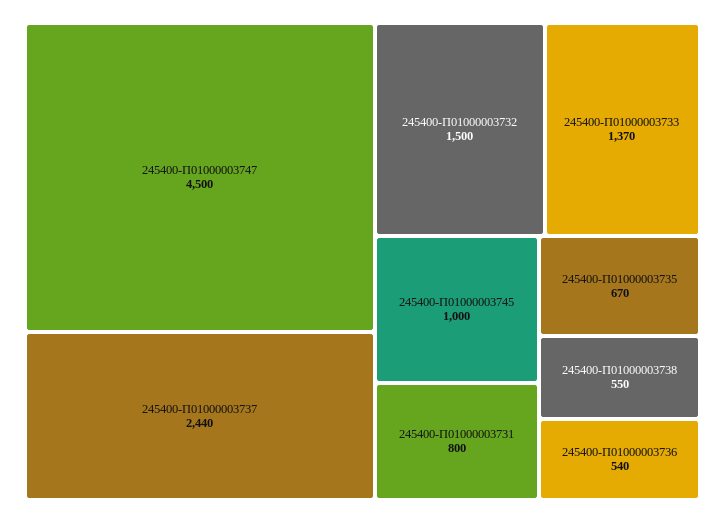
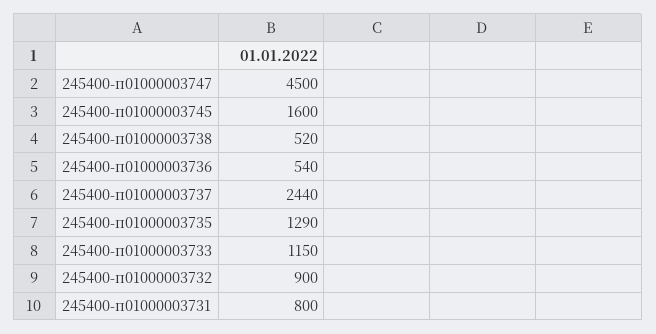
  {
    "245400-П01000003747": 4500,
    "245400-П01000003737": 2440,
-   "245400-П01000003732": 1500,
+   "245400-П01000003732": 900,
-   "245400-П01000003733": 1370,
+   "245400-П01000003733": 1150,
-   "245400-П01000003745": 1000,
+   "245400-П01000003745": 1600,
    "245400-П01000003731": 800,
-   "245400-П01000003735": 670,
+   "245400-П01000003735": 1290,
-   "245400-П01000003738": 550,
+   "245400-П01000003738": 520,
    "245400-П01000003736": 540
  }

